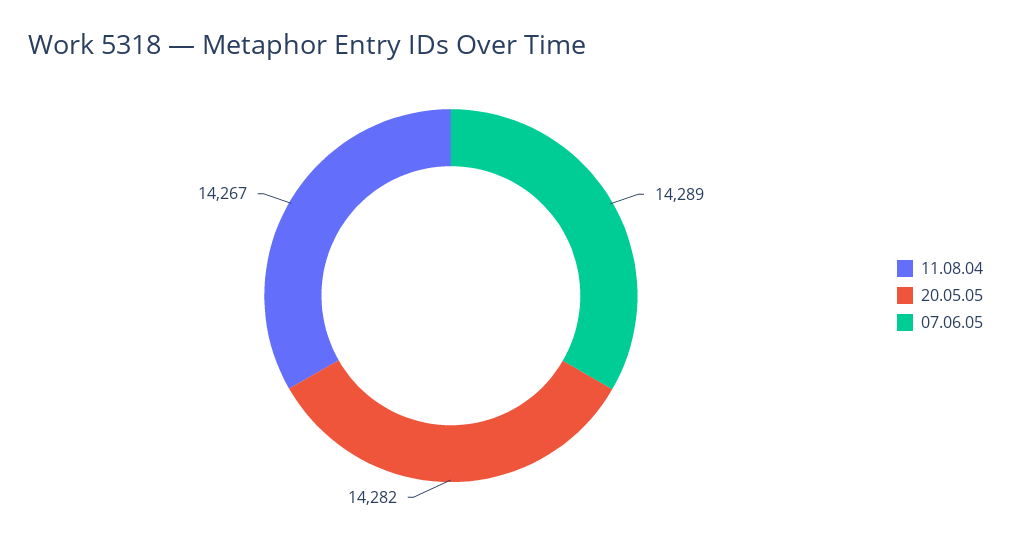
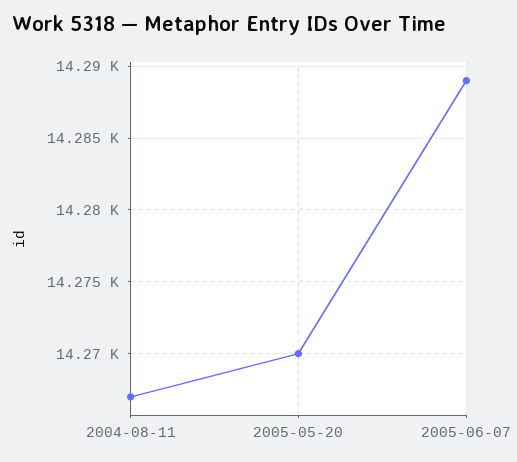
  {
    "11.08.04": 14267,
-   "20.05.05": 14282,
+   "20.05.05": 14270,
    "07.06.05": 14289
  }

